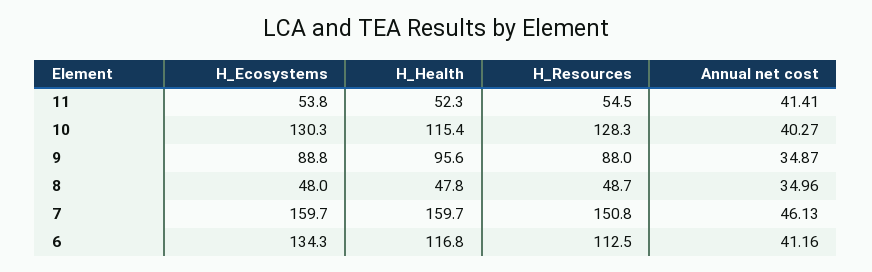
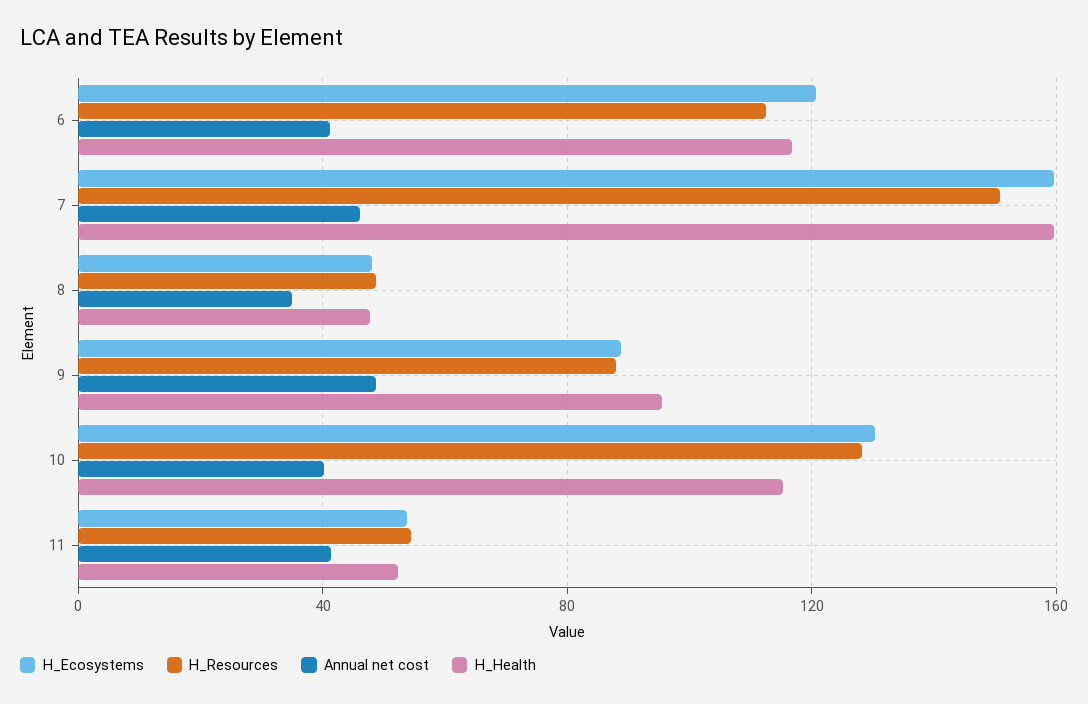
  {
    "H_Ecosystems": {
      "11": 53.8,
      "10": 130.3,
      "9": 88.8,
      "8": 48,
      "7": 159.7,
-     "6": 134.3
+     "6": 120
    },
    "H_Health": {
      "11": 52.3,
      "10": 115.4,
      "9": 95.6,
      "8": 47.8,
      "7": 159.7,
      "6": 116.8
    },
    "H_Resources": {
      "11": 54.5,
      "10": 128.3,
      "9": 88,
      "8": 48.7,
      "7": 150.8,
      "6": 112.5
    },
    "Annual net cost": {
      "11": 41.41,
      "10": 40.27,
-     "9": 34.87,
+     "9": 50,
      "8": 34.96,
      "7": 46.13,
      "6": 41.16
    }
  }

